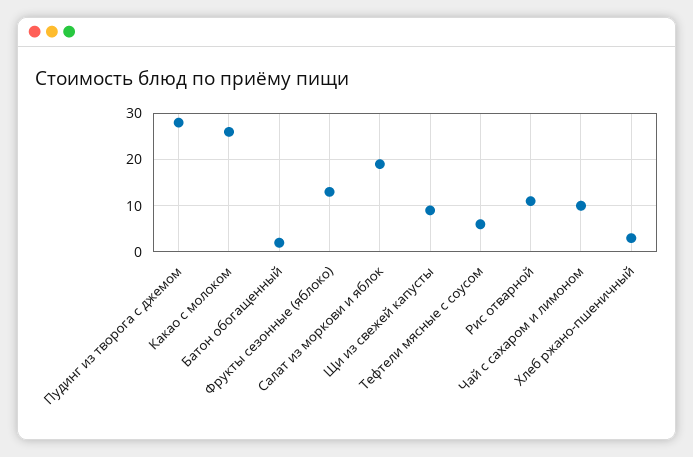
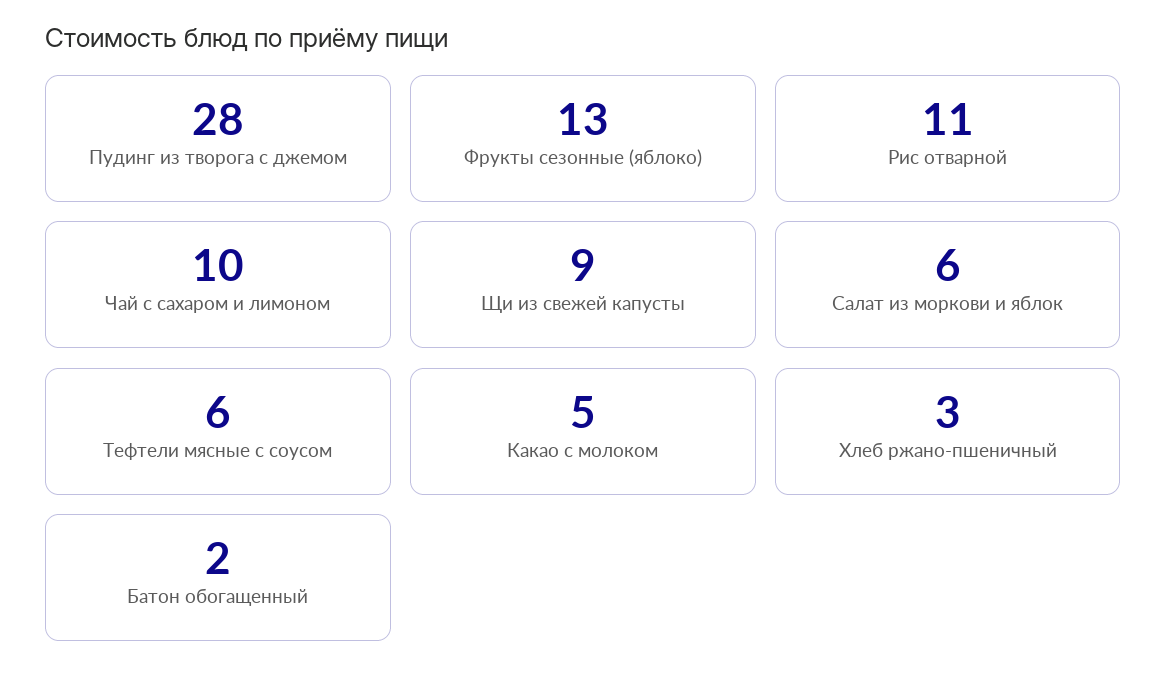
  {
    "Пудинг из творога с джемом": 28,
-   "Какао с молоком": 25,
+   "Какао с молоком": 5,
    "Батон обогащенный": 2,
    "Фрукты сезонные (яблоко)": 13,
-   "Салат из моркови и яблок": 20,
+   "Салат из моркови и яблок": 6,
    "Щи из свежей капусты": 9,
    "Тефтели мясные с соусом": 6,
    "Рис отварной": 11,
    "Чай с сахаром и лимоном": 10,
    "Хлеб ржано-пшеничный": 3
  }

